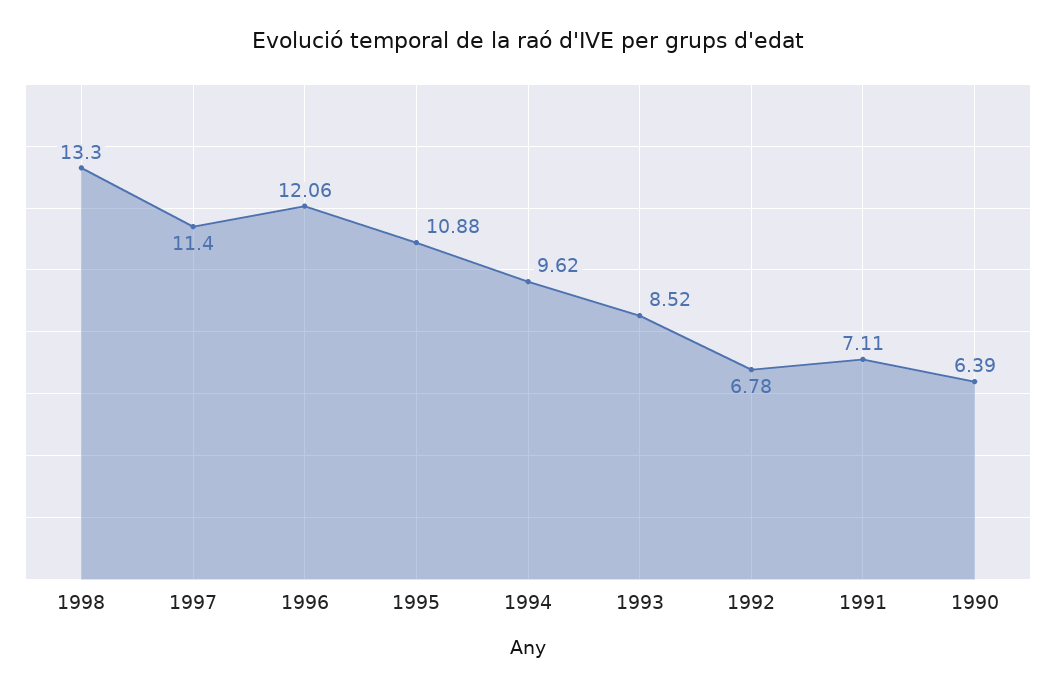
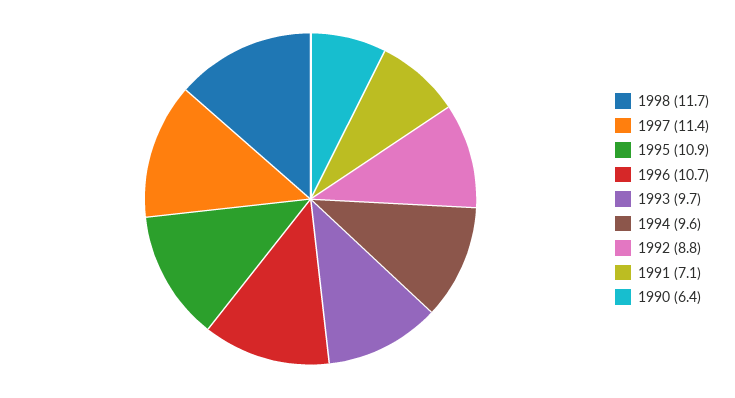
  {
-   "1998": 13.3,
+   "1998": 11.7,
    "1997": 11.4,
-   "1996": 12.06,
+   "1996": 10.7,
    "1995": 10.88,
    "1994": 9.62,
-   "1993": 8.52,
+   "1993": 9.7,
-   "1992": 6.78,
+   "1992": 8.8,
    "1991": 7.11,
    "1990": 6.39
  }

